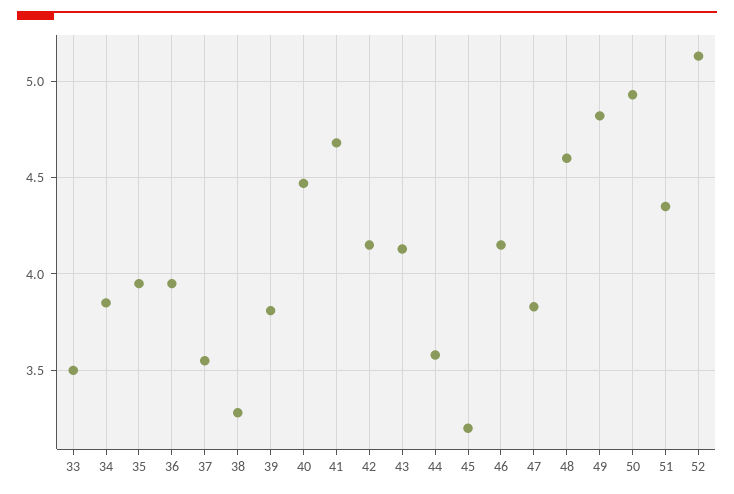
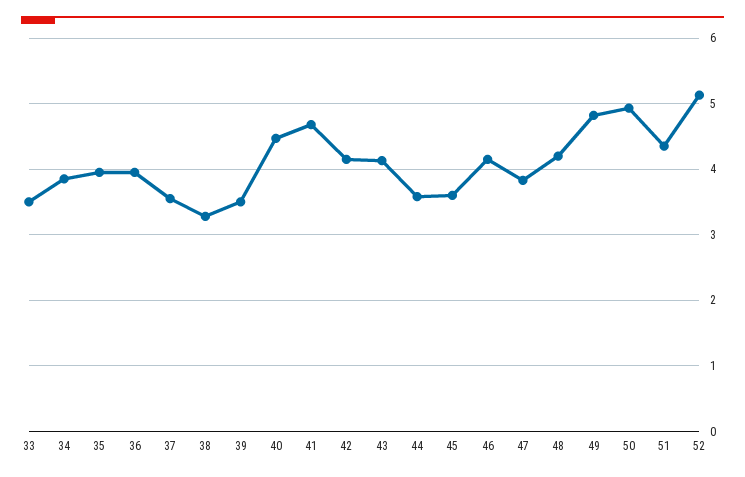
  {
    "33": 3.5,
    "34": 3.85,
    "35": 3.95,
    "36": 3.95,
    "37": 3.55,
    "38": 3.3,
-   "39": 3.8,
+   "39": 3.5,
    "40": 4.45,
    "41": 4.7,
    "42": 4.15,
    "43": 4.15,
    "44": 3.6,
-   "45": 3.2,
+   "45": 3.6,
    "46": 4.15,
    "47": 3.85,
-   "48": 4.6,
+   "48": 4.2,
    "49": 4.8,
    "50": 4.95,
    "51": 4.35,
    "52": 5.15
  }

